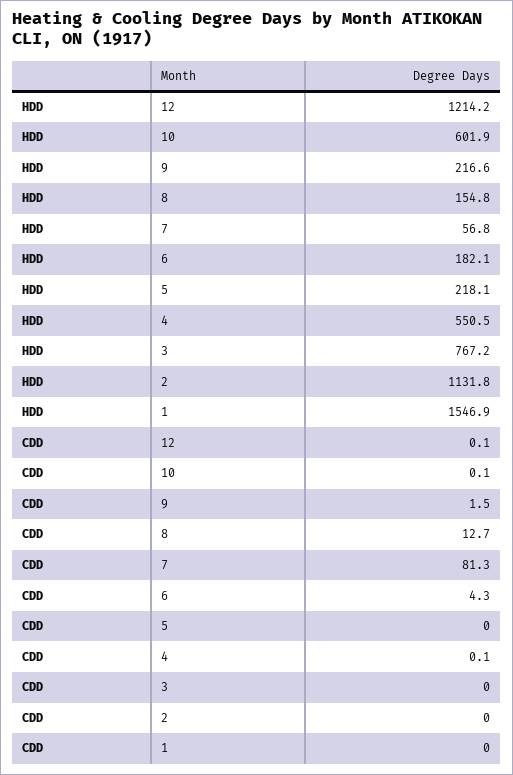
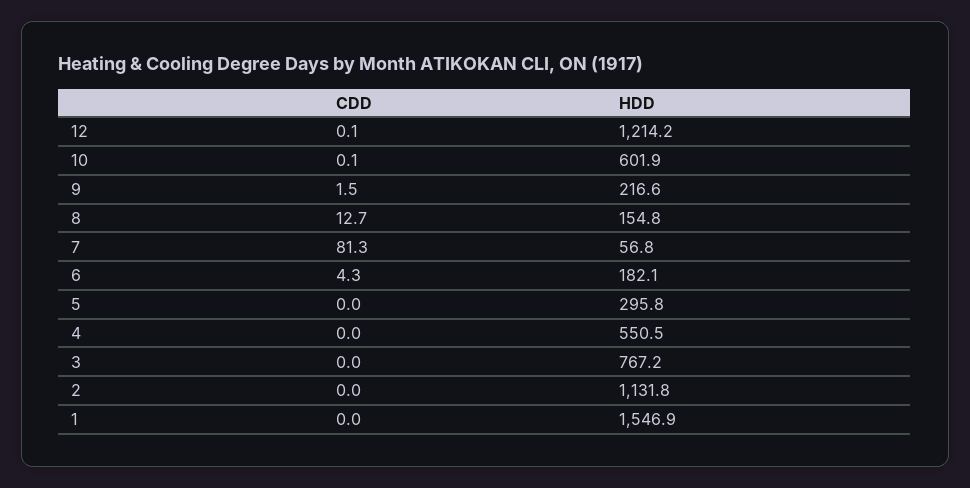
  {
    "HDD": {
      "12": 1214.2,
      "10": 601.9,
      "9": 216.6,
      "8": 154.8,
      "7": 56.8,
      "6": 182.1,
-     "5": 218.1,
+     "5": 295.8,
      "4": 550.5,
      "3": 767.2,
      "2": 1131.8,
      "1": 1546.9
    },
    "CDD": {
      "12": 0.1,
      "10": 0.1,
      "9": 1.5,
      "8": 12.7,
      "7": 81.3,
      "6": 4.3,
      "5": 0,
-     "4": 0.1,
+     "4": 0,
      "3": 0,
      "2": 0,
      "1": 0
    }
  }

